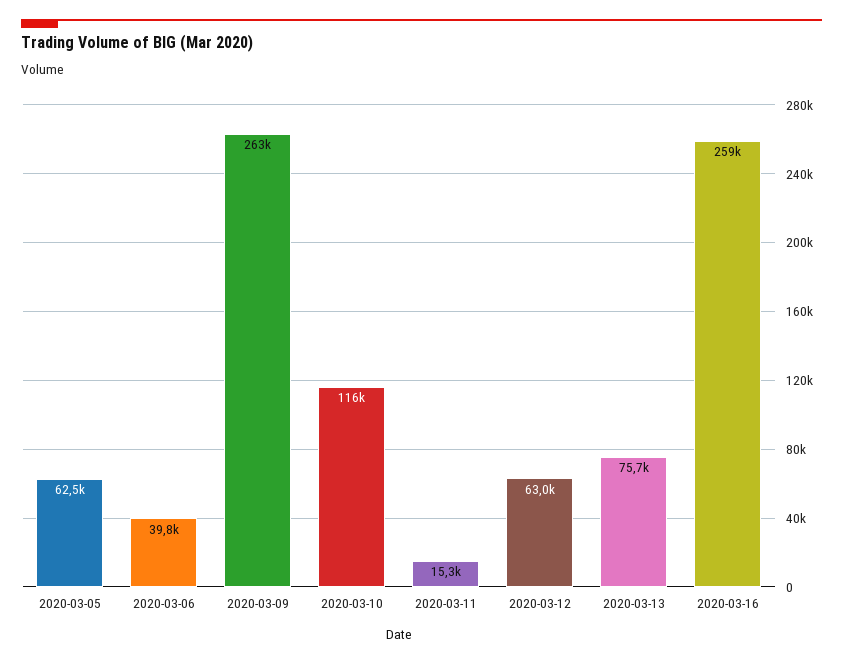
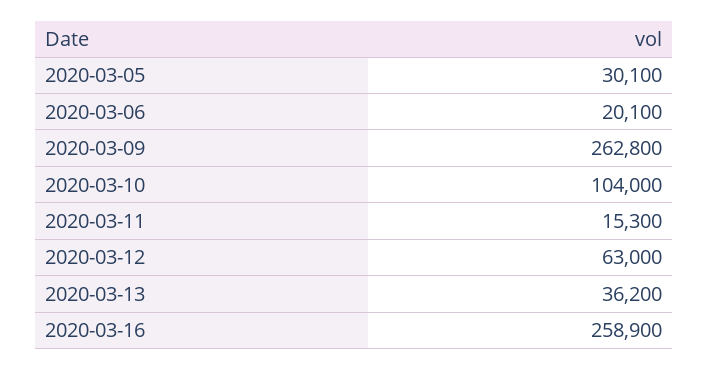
  {
-   "2020-03-05": 62500,
+   "2020-03-05": 30100,
-   "2020-03-06": 39800,
+   "2020-03-06": 20100,
    "2020-03-09": 262800,
-   "2020-03-10": 116000,
+   "2020-03-10": 104000,
    "2020-03-11": 15300,
    "2020-03-12": 63000,
-   "2020-03-13": 75700,
+   "2020-03-13": 36200,
    "2020-03-16": 258900
  }

